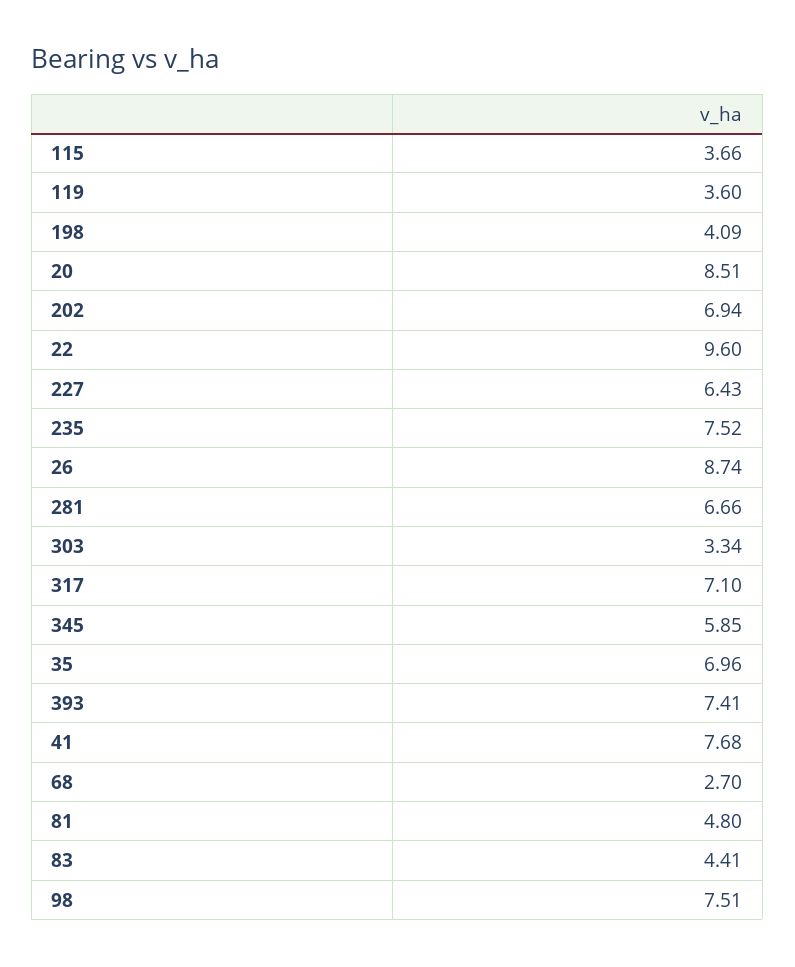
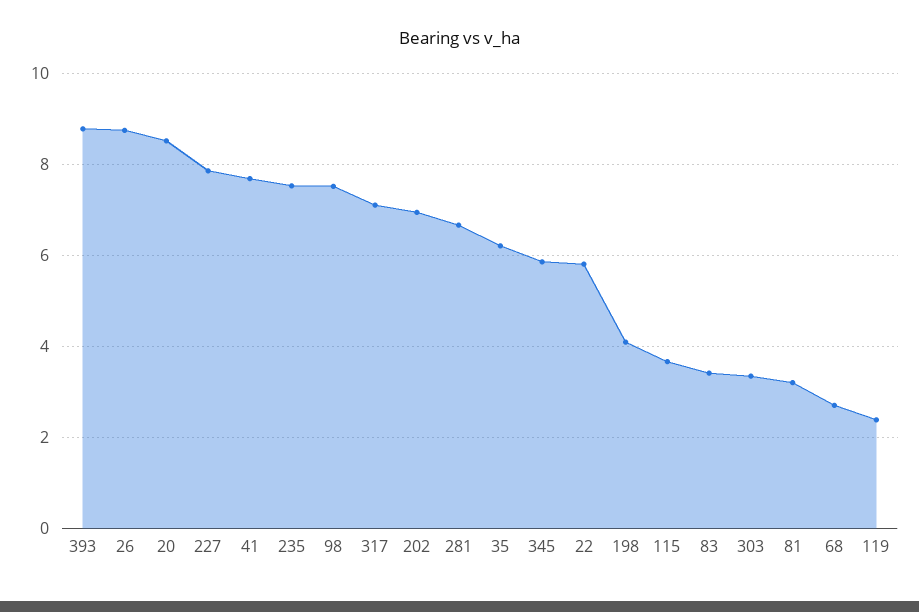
  {
    "115": 3.66,
-   "119": 3.6,
+   "119": 2.4,
    "198": 4.09,
    "20": 8.51,
    "202": 6.94,
-   "22": 9.6,
+   "22": 5.8,
-   "227": 6.43,
+   "227": 7.8,
    "235": 7.52,
    "26": 8.74,
    "281": 6.66,
    "303": 3.34,
    "317": 7.1,
    "345": 5.85,
-   "35": 6.96,
+   "35": 6.2,
-   "393": 7.41,
+   "393": 8.8,
    "41": 7.68,
    "68": 2.7,
-   "81": 4.8,
+   "81": 3.2,
-   "83": 4.41,
+   "83": 3.4,
    "98": 7.51
  }

